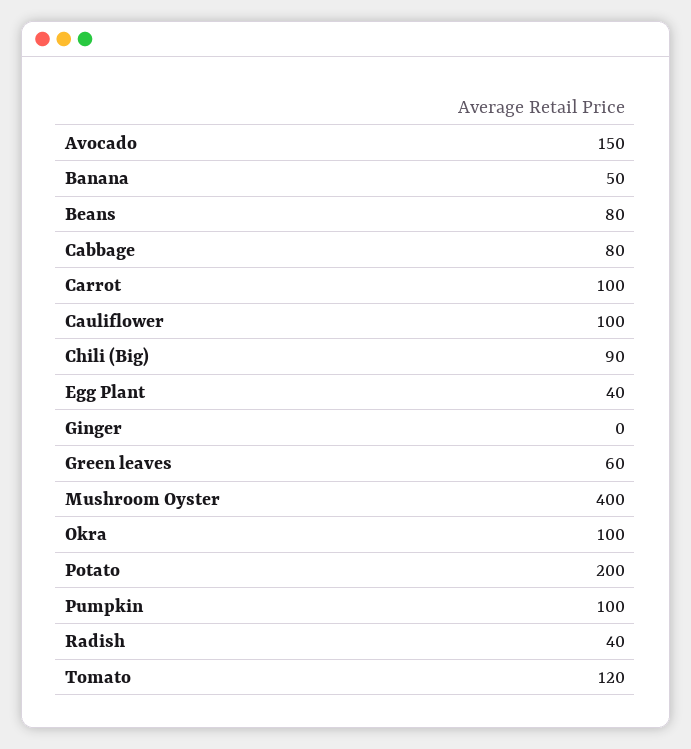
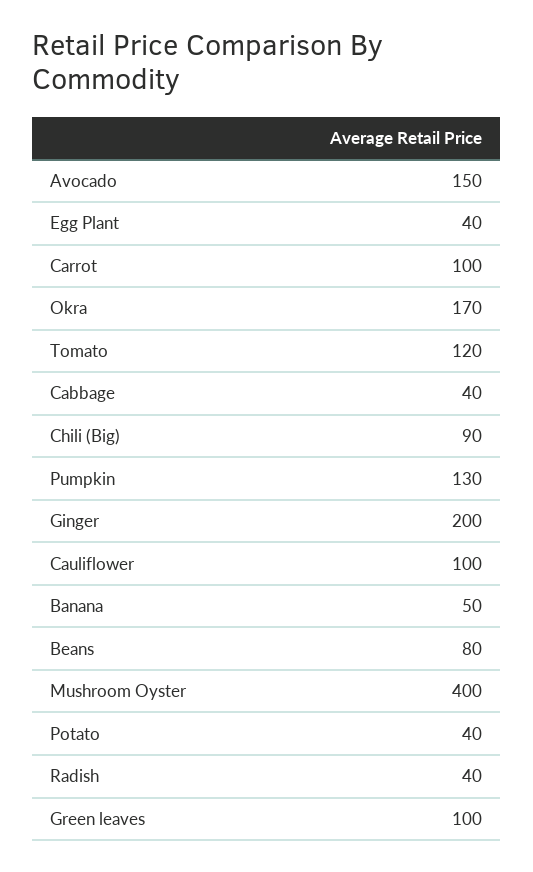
  {
    "Avocado": 150,
    "Banana": 50,
    "Beans": 80,
-   "Cabbage": 80,
+   "Cabbage": 40,
    "Carrot": 100,
    "Cauliflower": 100,
    "Chili (Big)": 90,
    "Egg Plant": 40,
-   "Ginger": 0,
+   "Ginger": 200,
-   "Green leaves": 60,
+   "Green leaves": 100,
    "Mushroom Oyster": 400,
-   "Okra": 100,
+   "Okra": 170,
-   "Potato": 200,
+   "Potato": 40,
-   "Pumpkin": 100,
+   "Pumpkin": 130,
    "Radish": 40,
    "Tomato": 120
  }

